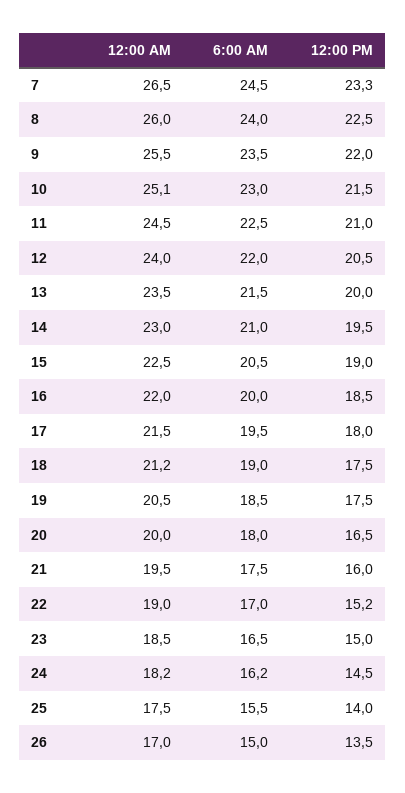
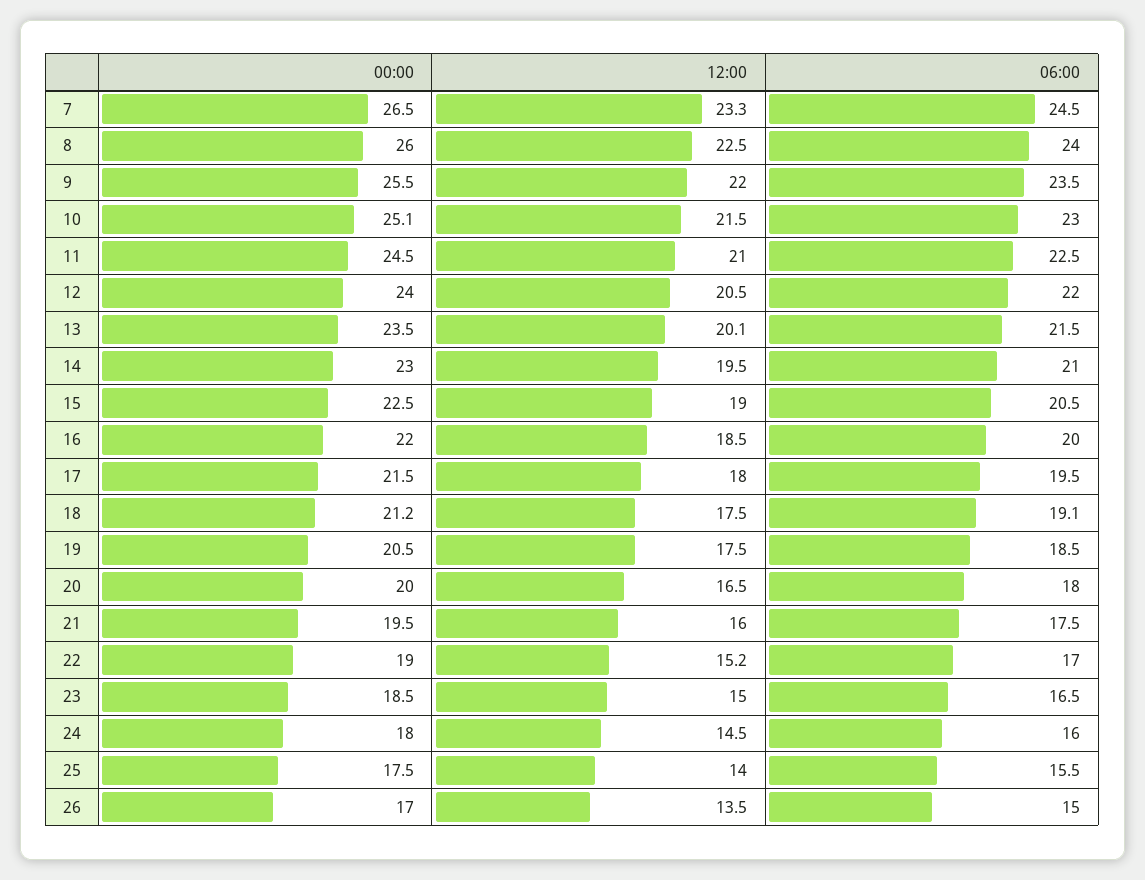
  {
    "12:00 AM": {
      "7": 26.5,
      "8": 26,
      "9": 25.5,
      "10": 25.1,
      "11": 24.5,
      "12": 24,
      "13": 23.5,
      "14": 23,
      "15": 22.5,
      "16": 22,
      "17": 21.5,
      "18": 21.2,
      "19": 20.5,
      "20": 20,
      "21": 19.5,
      "22": 19,
      "23": 18.5,
-     "24": 18.2,
+     "24": 18,
      "25": 17.5,
      "26": 17
    },
    "6:00 AM": {
      "7": 24.5,
      "8": 24,
      "9": 23.5,
      "10": 23,
      "11": 22.5,
      "12": 22,
      "13": 21.5,
      "14": 21,
      "15": 20.5,
      "16": 20,
      "17": 19.5,
-     "18": 19,
+     "18": 19.1,
      "19": 18.5,
      "20": 18,
      "21": 17.5,
      "22": 17,
      "23": 16.5,
-     "24": 16.2,
+     "24": 16,
      "25": 15.5,
      "26": 15
    },
    "12:00 PM": {
      "7": 23.3,
      "8": 22.5,
      "9": 22,
      "10": 21.5,
      "11": 21,
      "12": 20.5,
-     "13": 20,
+     "13": 20.1,
      "14": 19.5,
      "15": 19,
      "16": 18.5,
      "17": 18,
      "18": 17.5,
      "19": 17.5,
      "20": 16.5,
      "21": 16,
      "22": 15.2,
      "23": 15,
      "24": 14.5,
      "25": 14,
      "26": 13.5
    }
  }

